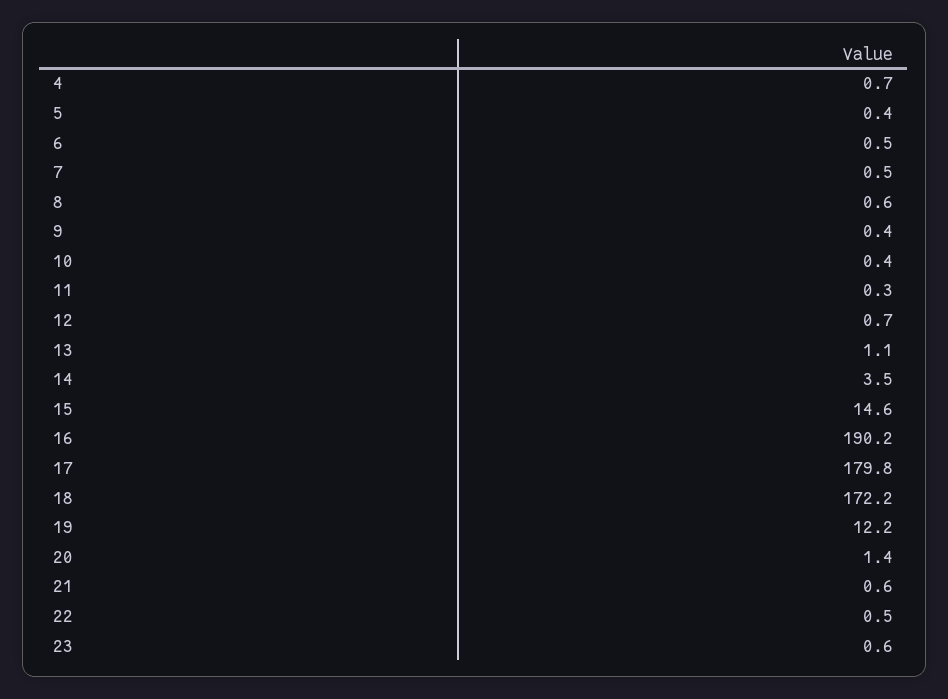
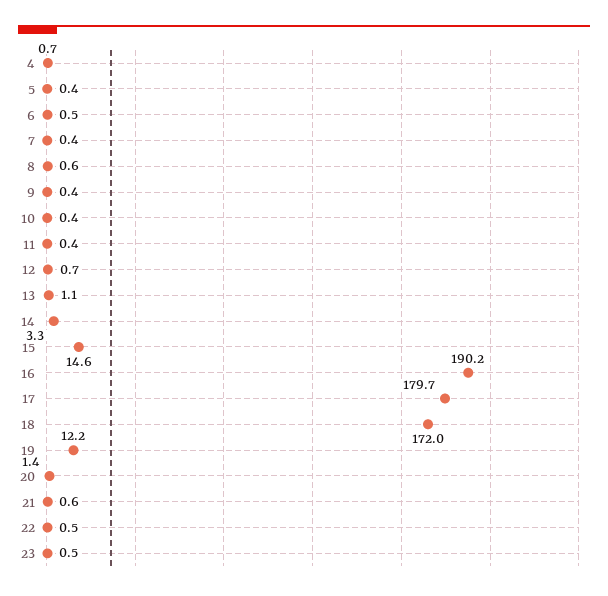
  {
    "4": 0.7,
    "5": 0.4,
    "6": 0.5,
-   "7": 0.5,
+   "7": 0.4,
    "8": 0.6,
    "9": 0.4,
    "10": 0.4,
-   "11": 0.3,
+   "11": 0.4,
    "12": 0.7,
    "13": 1.1,
-   "14": 3.5,
+   "14": 3.3,
    "15": 14.6,
    "16": 190.2,
-   "17": 179.8,
+   "17": 179.7,
-   "18": 172.2,
+   "18": 172,
    "19": 12.2,
    "20": 1.4,
    "21": 0.6,
    "22": 0.5,
-   "23": 0.6
+   "23": 0.5
  }

